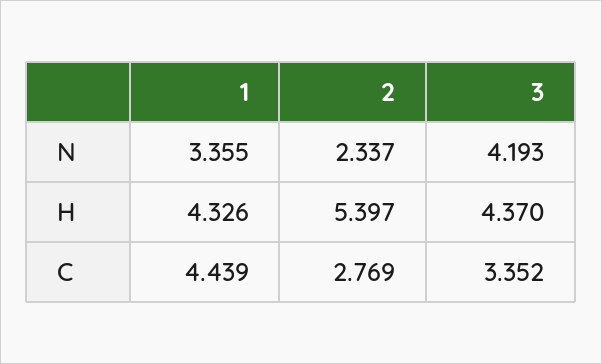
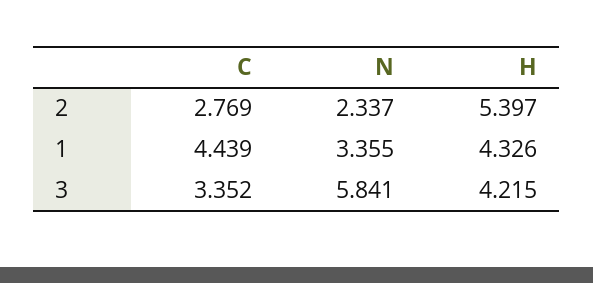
  {
    "1": {
      "N": 3.355,
      "H": 4.326,
      "C": 4.439
    },
    "2": {
      "N": 2.337,
      "H": 5.397,
      "C": 2.769
    },
    "3": {
-     "N": 4.193,
+     "N": 5.841,
-     "H": 4.37,
+     "H": 4.215,
      "C": 3.352
    }
  }

